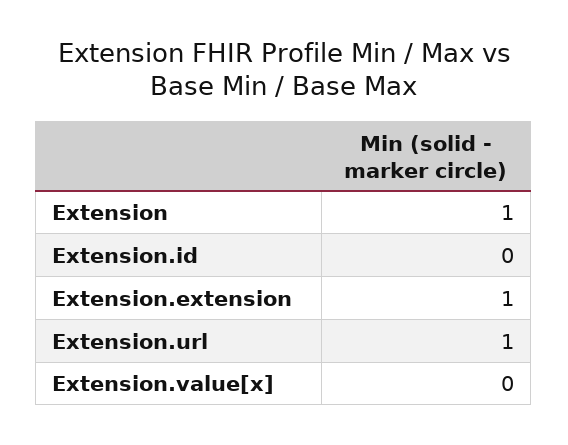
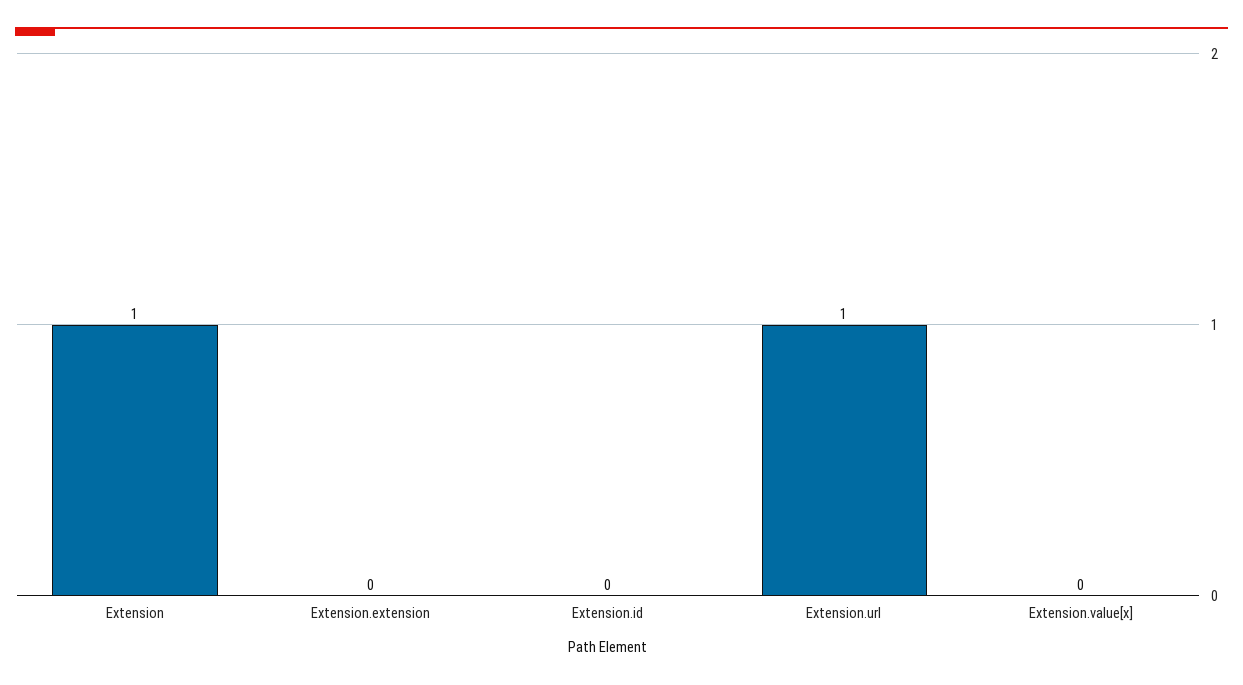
  {
    "Extension": 1,
    "Extension.id": 0,
-   "Extension.extension": 1,
+   "Extension.extension": 0,
    "Extension.url": 1,
    "Extension.value[x]": 0
  }

